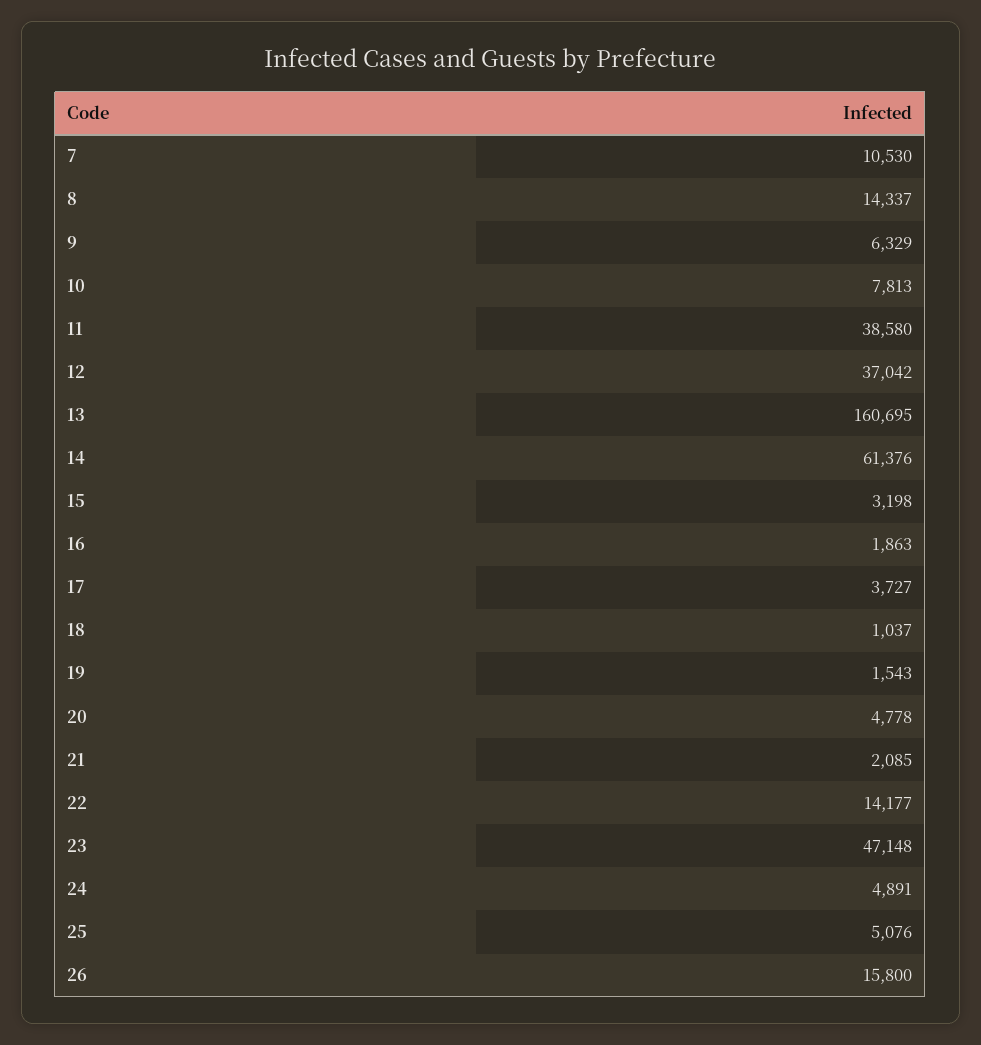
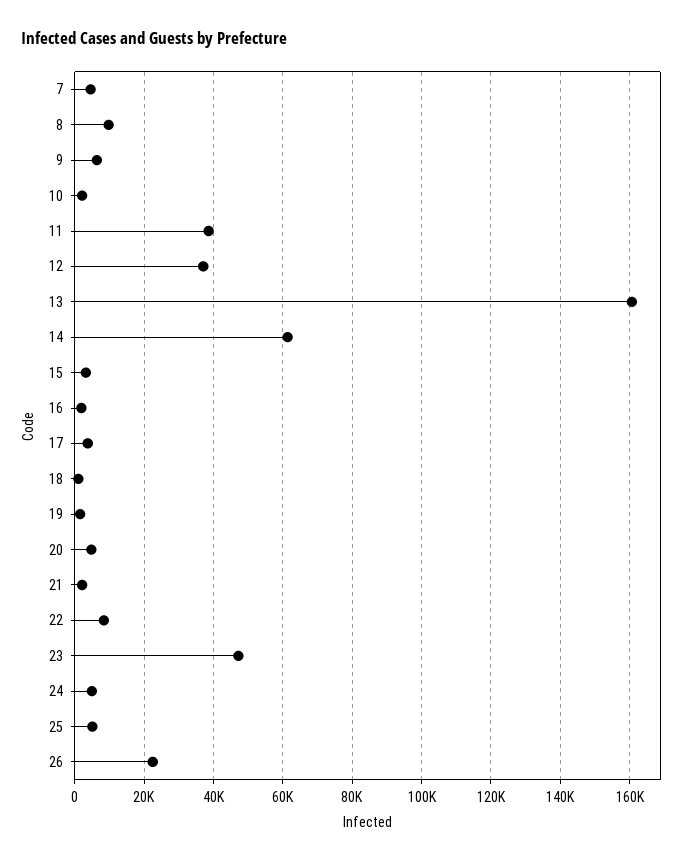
  {
-   "7": 10530,
+   "7": 4000,
-   "8": 14337,
+   "8": 10000,
    "9": 6329,
-   "10": 7813,
+   "10": 2000,
    "11": 38580,
    "12": 37042,
    "13": 160695,
    "14": 61376,
    "15": 3198,
    "16": 1863,
    "17": 3727,
    "18": 1037,
    "19": 1543,
    "20": 4778,
    "21": 2085,
-   "22": 14177,
+   "22": 8000,
    "23": 47148,
    "24": 4891,
    "25": 5076,
-   "26": 15800
+   "26": 22000
  }

